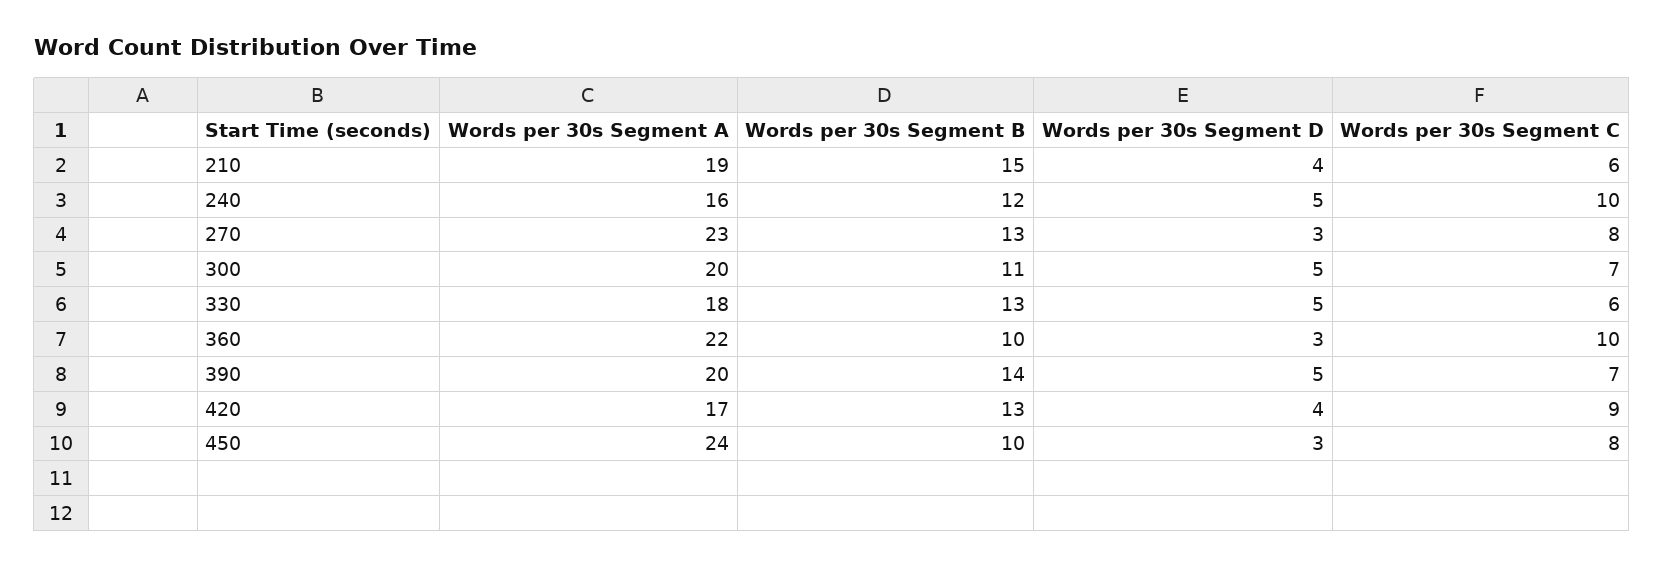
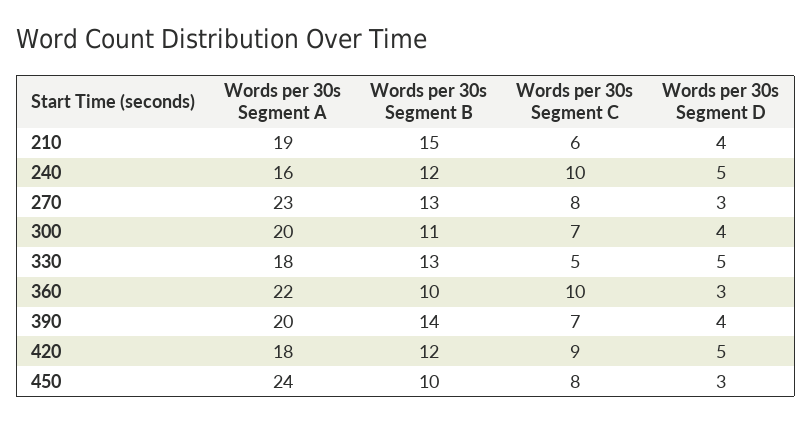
  {
    "Words per 30s Segment A": {
      "210": 19,
      "240": 16,
      "270": 23,
      "300": 20,
      "330": 18,
      "360": 22,
      "390": 20,
-     "420": 17,
+     "420": 18,
      "450": 24
    },
    "Words per 30s Segment B": {
      "210": 15,
      "240": 12,
      "270": 13,
      "300": 11,
      "330": 13,
      "360": 10,
      "390": 14,
-     "420": 13,
+     "420": 12,
      "450": 10
    },
    "Words per 30s Segment D": {
      "210": 4,
      "240": 5,
      "270": 3,
-     "300": 5,
+     "300": 4,
      "330": 5,
      "360": 3,
-     "390": 5,
+     "390": 4,
-     "420": 4,
+     "420": 5,
      "450": 3
    },
    "Words per 30s Segment C": {
      "210": 6,
      "240": 10,
      "270": 8,
      "300": 7,
-     "330": 6,
+     "330": 5,
      "360": 10,
      "390": 7,
      "420": 9,
      "450": 8
    }
  }

